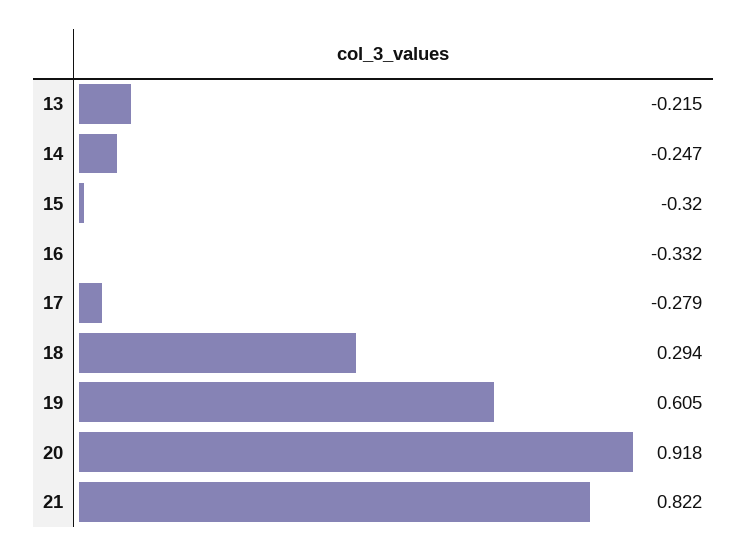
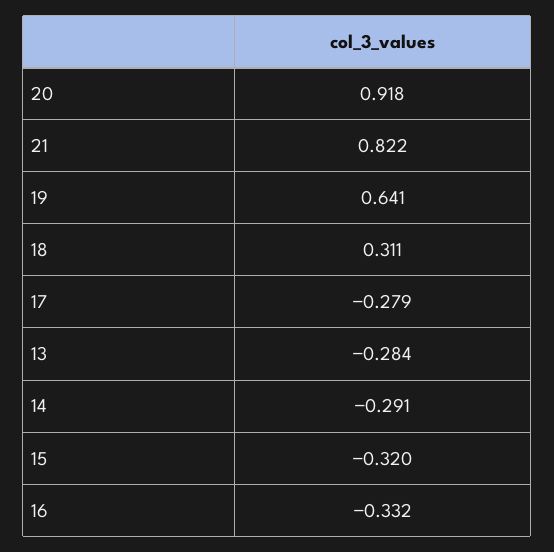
  {
-   "13": -0.215,
+   "13": -0.284,
-   "14": -0.247,
+   "14": -0.291,
    "15": -0.32,
    "16": -0.332,
    "17": -0.279,
-   "18": 0.294,
+   "18": 0.311,
-   "19": 0.605,
+   "19": 0.641,
    "20": 0.918,
    "21": 0.822
  }

